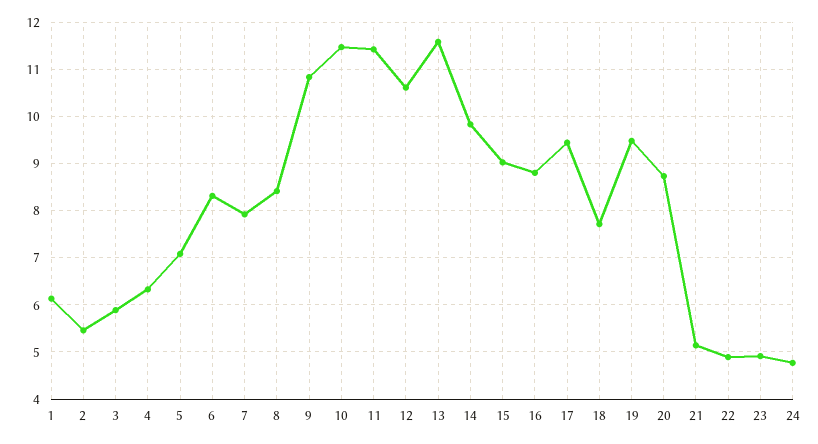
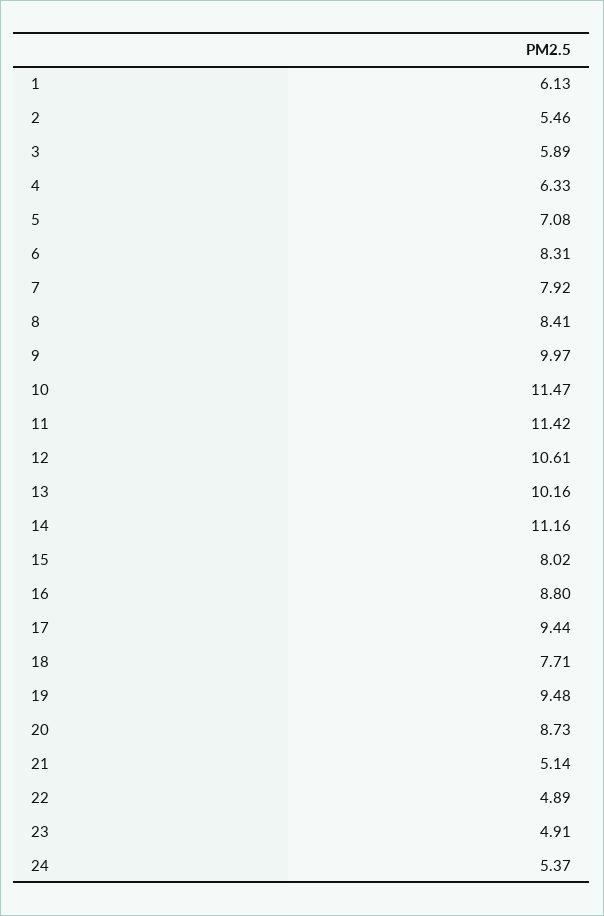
  {
    "1": 6.13,
    "2": 5.46,
    "3": 5.89,
    "4": 6.33,
    "5": 7.08,
    "6": 8.31,
    "7": 7.92,
    "8": 8.41,
-   "9": 10.8,
+   "9": 9.97,
    "10": 11.47,
    "11": 11.42,
    "12": 10.61,
-   "13": 11.6,
+   "13": 10.16,
-   "14": 9.8,
+   "14": 11.16,
-   "15": 9,
+   "15": 8.02,
    "16": 8.8,
    "17": 9.44,
    "18": 7.71,
    "19": 9.48,
    "20": 8.73,
    "21": 5.14,
    "22": 4.89,
    "23": 4.91,
-   "24": 4.8
+   "24": 5.37
  }

